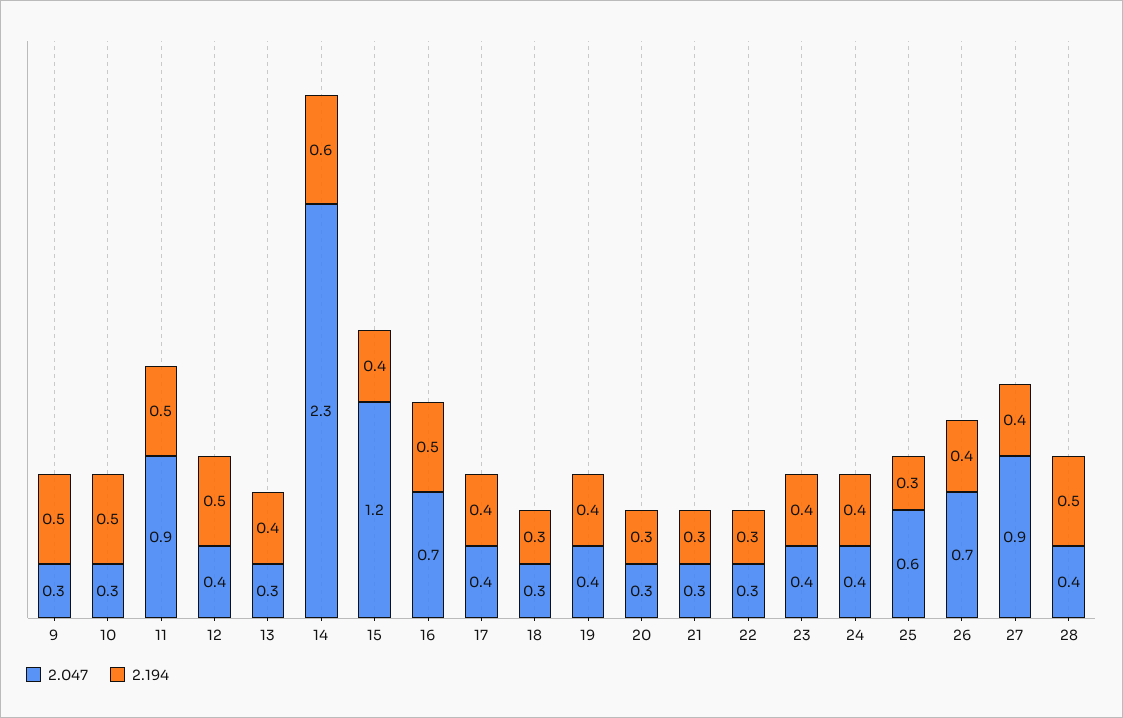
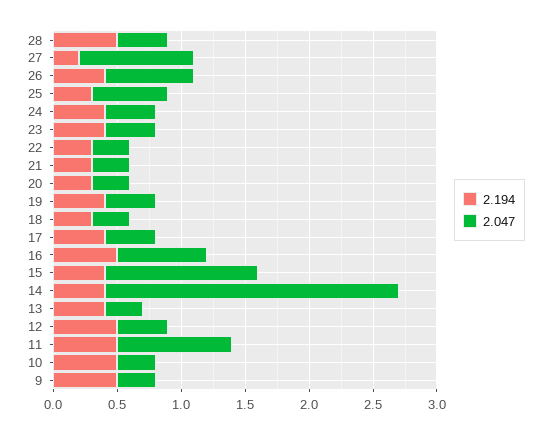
  {
    "2.047": {
      "9": 0.3,
      "10": 0.3,
      "11": 0.9,
      "12": 0.4,
      "13": 0.3,
      "14": 2.3,
      "15": 1.2,
      "16": 0.7,
      "17": 0.4,
      "18": 0.3,
      "19": 0.4,
      "20": 0.3,
      "21": 0.3,
      "22": 0.3,
      "23": 0.4,
      "24": 0.4,
      "25": 0.6,
      "26": 0.7,
      "27": 0.9,
      "28": 0.4
    },
    "2.194": {
      "9": 0.5,
      "10": 0.5,
      "11": 0.5,
      "12": 0.5,
      "13": 0.4,
-     "14": 0.6,
+     "14": 0.4,
      "15": 0.4,
      "16": 0.5,
      "17": 0.4,
      "18": 0.3,
      "19": 0.4,
      "20": 0.3,
      "21": 0.3,
      "22": 0.3,
      "23": 0.4,
      "24": 0.4,
      "25": 0.3,
      "26": 0.4,
-     "27": 0.4,
+     "27": 0.2,
      "28": 0.5
    }
  }

